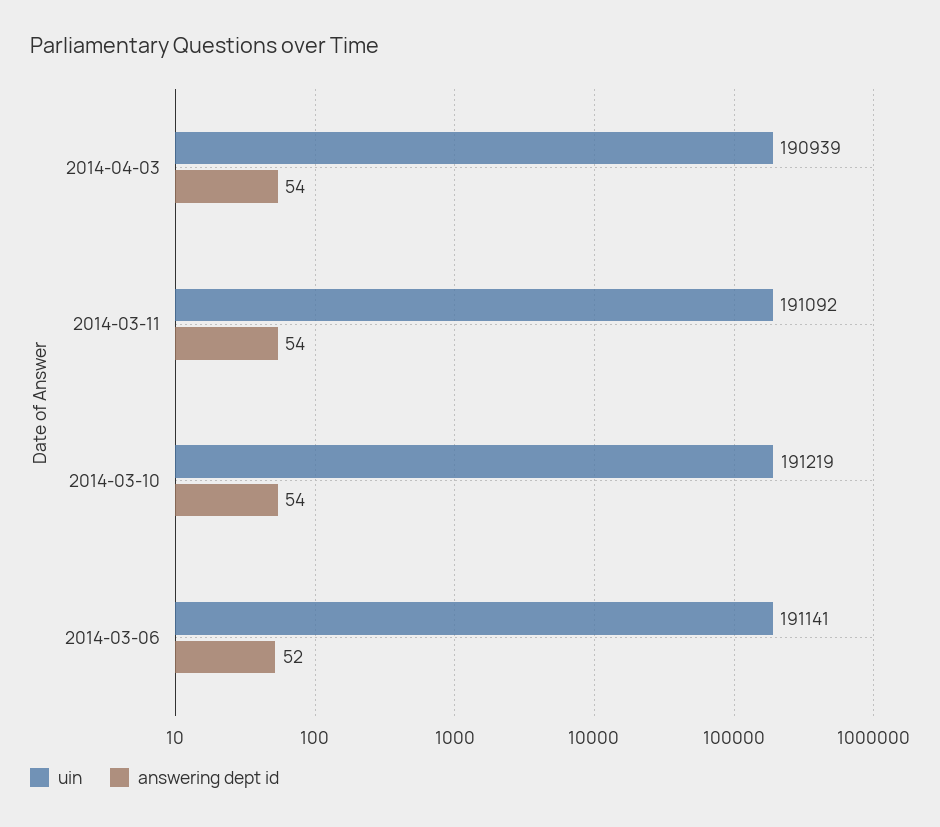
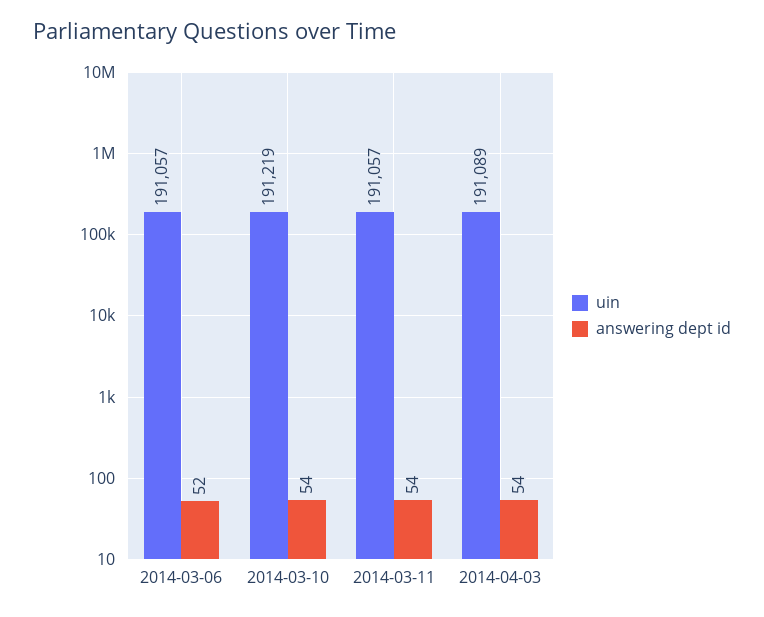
  {
    "uin": {
-     "2014-04-03": 190939,
+     "2014-04-03": 191089,
-     "2014-03-11": 191092,
+     "2014-03-11": 191057,
      "2014-03-10": 191219,
-     "2014-03-06": 191141
+     "2014-03-06": 191057
    },
    "answering dept id": {
      "2014-04-03": 54,
      "2014-03-11": 54,
      "2014-03-10": 54,
      "2014-03-06": 52
    }
  }

